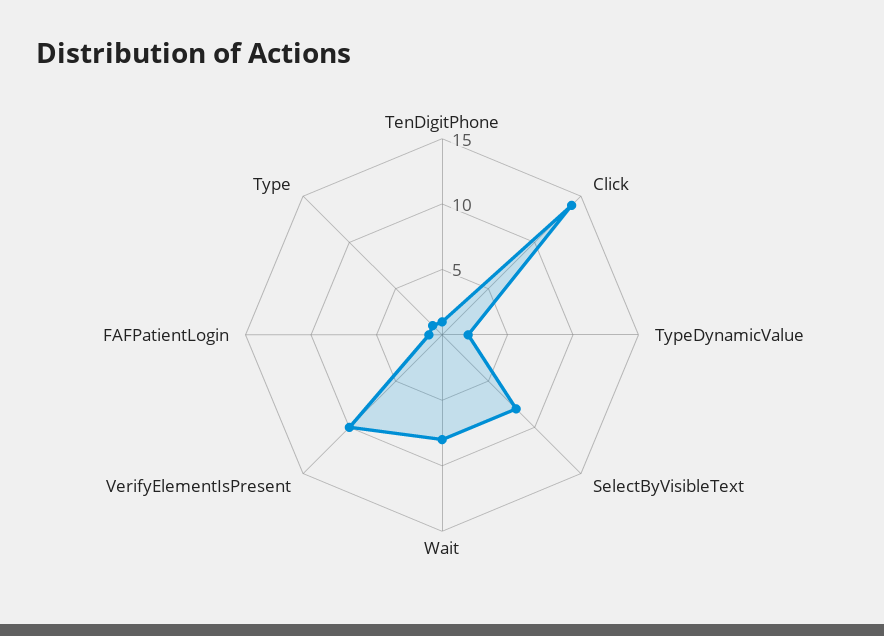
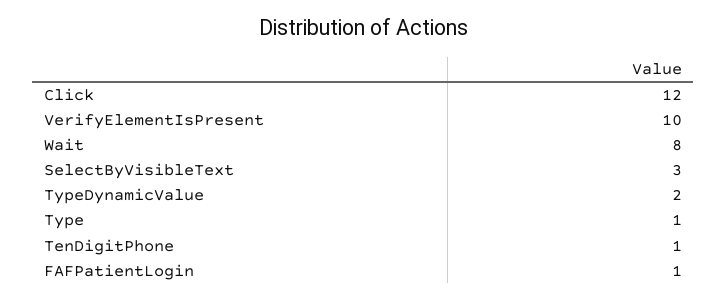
  {
    "TenDigitPhone": 1,
-   "Click": 14,
+   "Click": 12,
    "TypeDynamicValue": 2,
-   "SelectByVisibleText": 8,
+   "SelectByVisibleText": 3,
    "Wait": 8,
    "VerifyElementIsPresent": 10,
    "FAFPatientLogin": 1,
    "Type": 1
  }

